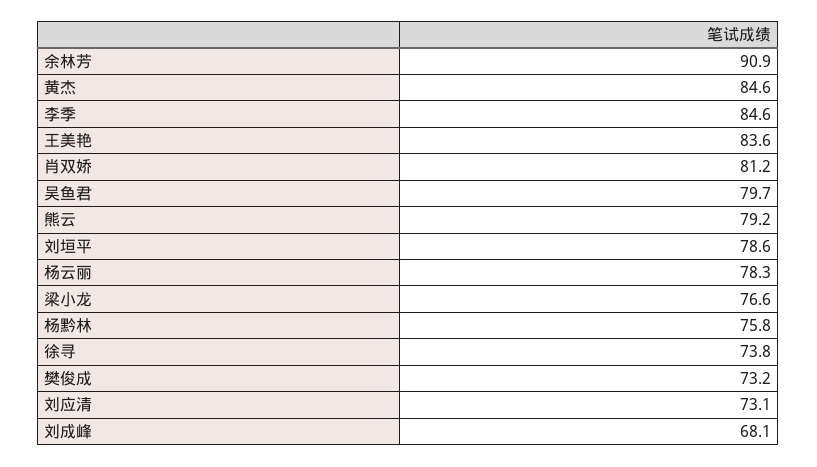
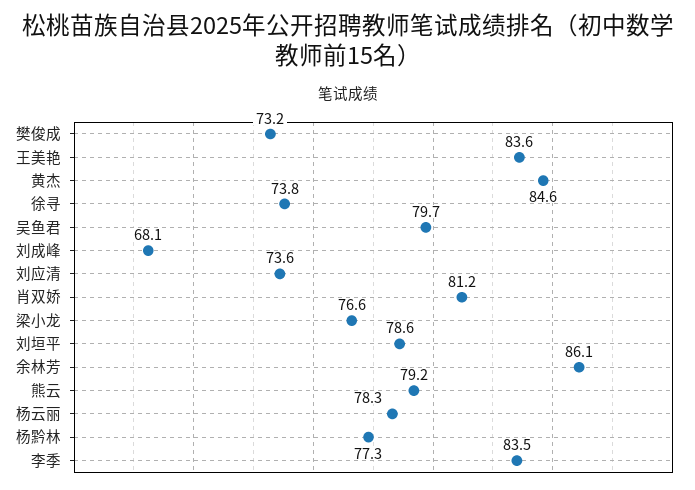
  {
-   "余林芳": 90.9,
+   "余林芳": 86.1,
    "黄杰": 84.6,
-   "李季": 84.6,
+   "李季": 83.5,
    "王美艳": 83.6,
    "肖双娇": 81.2,
    "吴鱼君": 79.7,
    "熊云": 79.2,
    "刘垣平": 78.6,
    "杨云丽": 78.3,
    "梁小龙": 76.6,
-   "杨黔林": 75.8,
+   "杨黔林": 77.3,
    "徐寻": 73.8,
    "樊俊成": 73.2,
-   "刘应清": 73.1,
+   "刘应清": 73.6,
    "刘成峰": 68.1
  }

